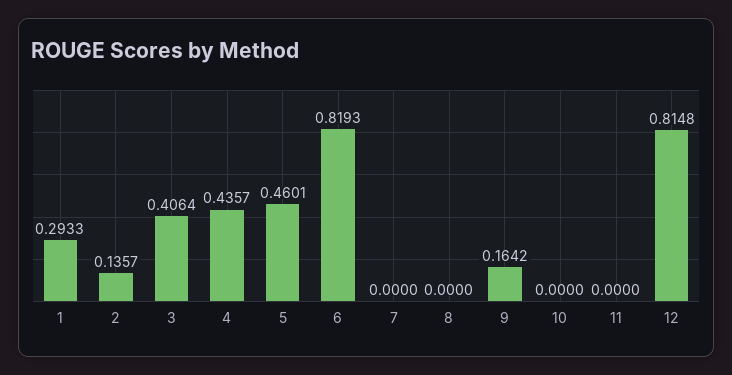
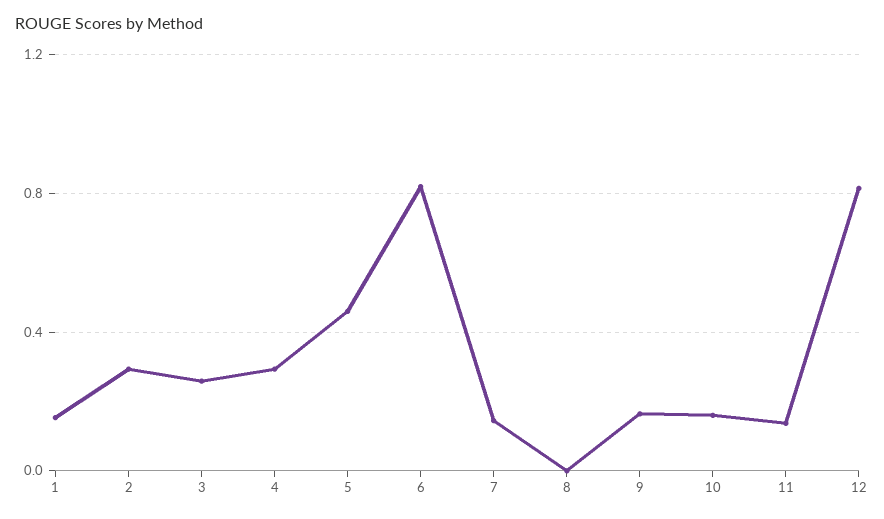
  {
-   "1": 0.2933,
+   "1": 0.15,
-   "2": 0.1357,
+   "2": 0.3,
-   "3": 0.4064,
+   "3": 0.25,
-   "4": 0.4357,
+   "4": 0.3,
    "5": 0.4601,
    "6": 0.8193,
-   "7": 0,
+   "7": 0.15,
    "8": 0,
    "9": 0.1642,
-   "10": 0,
+   "10": 0.15,
-   "11": 0,
+   "11": 0.15,
    "12": 0.8148
  }

